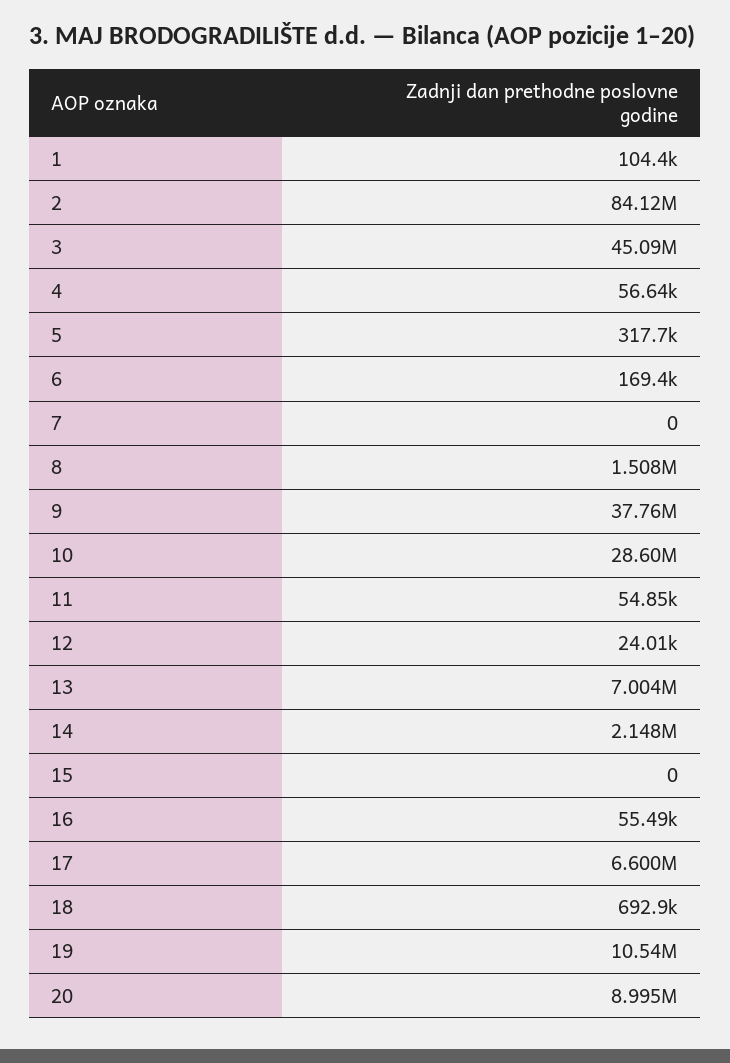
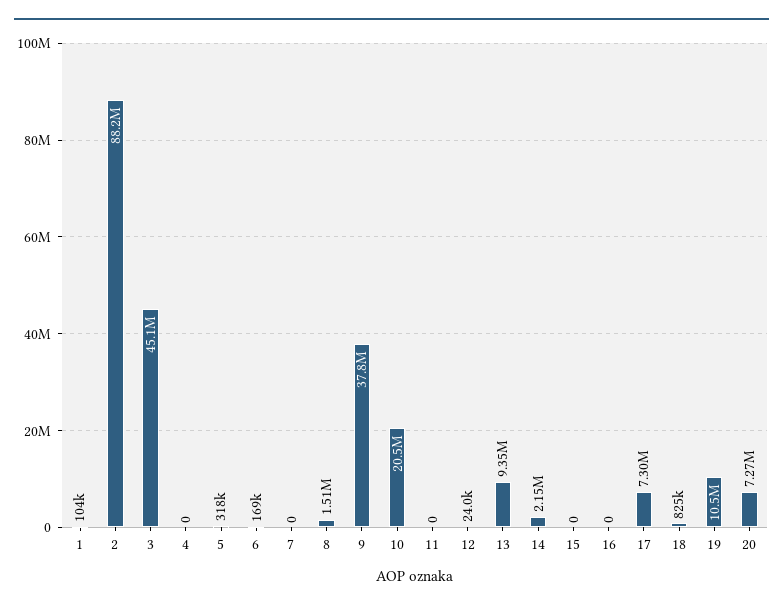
  {
    "1": 104400,
-   "2": 84120000,
+   "2": 88200000,
    "3": 45090000,
-   "4": 56640,
+   "4": 0,
    "5": 317700,
    "6": 169400,
    "7": 0,
    "8": 1508000,
    "9": 37760000,
-   "10": 28600000,
+   "10": 20500000,
-   "11": 54850,
+   "11": 0,
    "12": 24010,
-   "13": 7004000,
+   "13": 9350000,
    "14": 2148000,
    "15": 0,
-   "16": 55490,
+   "16": 0,
-   "17": 6600000,
+   "17": 7300000,
-   "18": 692900,
+   "18": 825000,
    "19": 10540000,
-   "20": 8995000
+   "20": 7270000
  }

